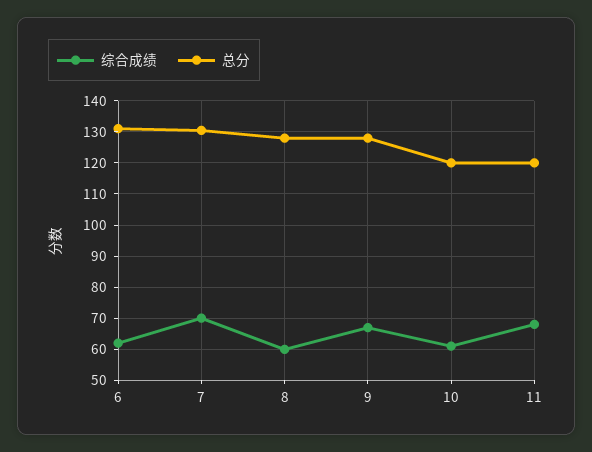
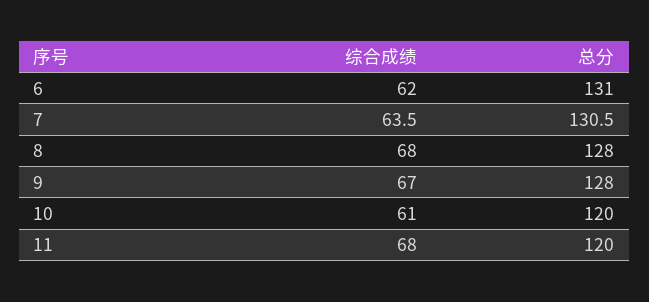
  {
    "综合成绩": {
      "6": 62,
-     "7": 70,
+     "7": 63.5,
-     "8": 60,
+     "8": 68,
      "9": 67,
      "10": 61,
      "11": 68
    },
    "总分": {
      "6": 131,
      "7": 130.5,
      "8": 128,
      "9": 128,
      "10": 120,
      "11": 120
    }
  }

